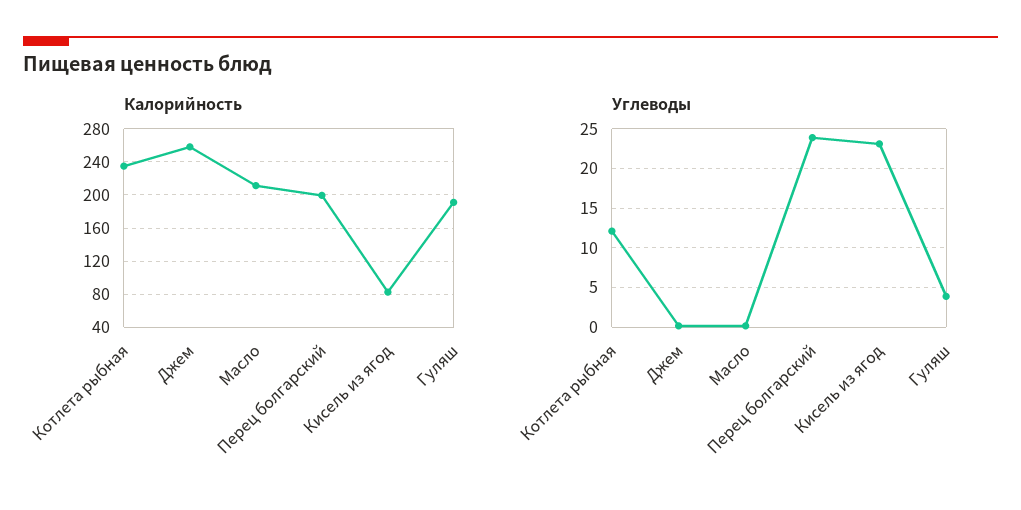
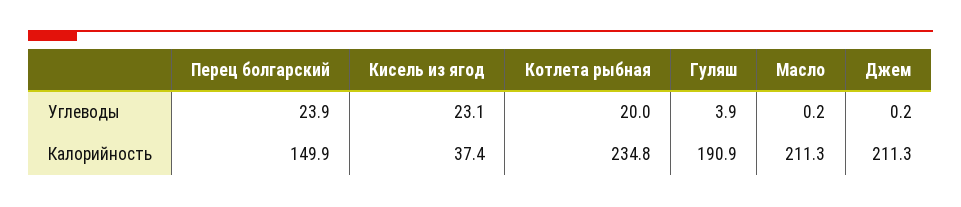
  {
    "Калорийность": {
      "Котлета рыбная": 234.8,
-     "Джем": 260,
+     "Джем": 211.3,
      "Масло": 211.3,
-     "Перец болгарский": 200,
+     "Перец болгарский": 149.9,
-     "Кисель из ягод": 80,
+     "Кисель из ягод": 37.4,
      "Гуляш": 190.9
    },
    "Углеводы": {
-     "Котлета рыбная": 12,
+     "Котлета рыбная": 20,
      "Джем": 0.2,
      "Масло": 0.2,
      "Перец болгарский": 23.9,
      "Кисель из ягод": 23.1,
      "Гуляш": 3.9
    }
  }

